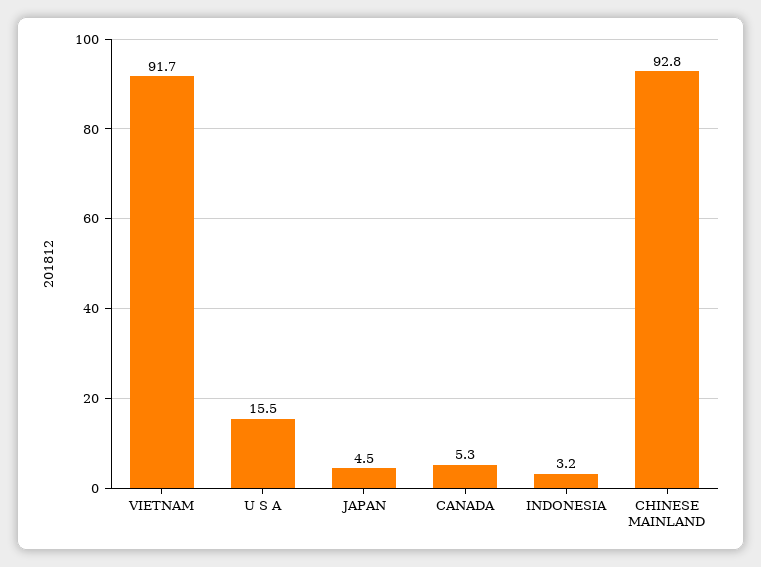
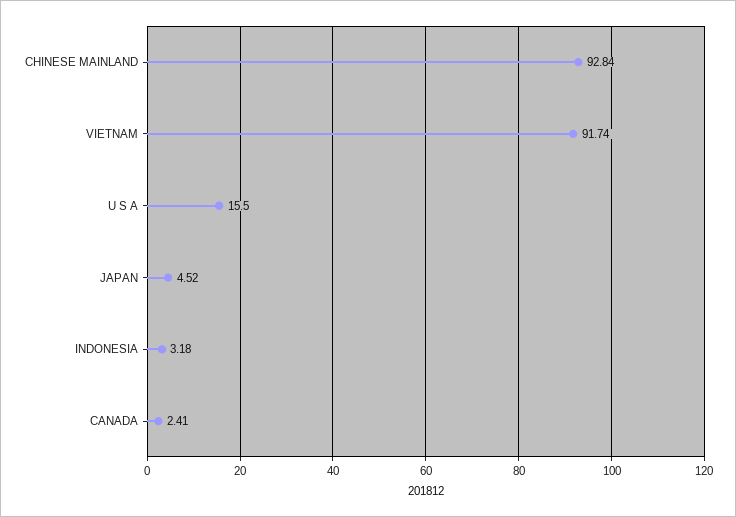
  {
    "VIETNAM": 91.74,
    "U S A": 15.5,
    "JAPAN": 4.52,
-   "CANADA": 5.3,
+   "CANADA": 2.41,
    "INDONESIA": 3.18,
    "CHINESE MAINLAND": 92.84
  }

